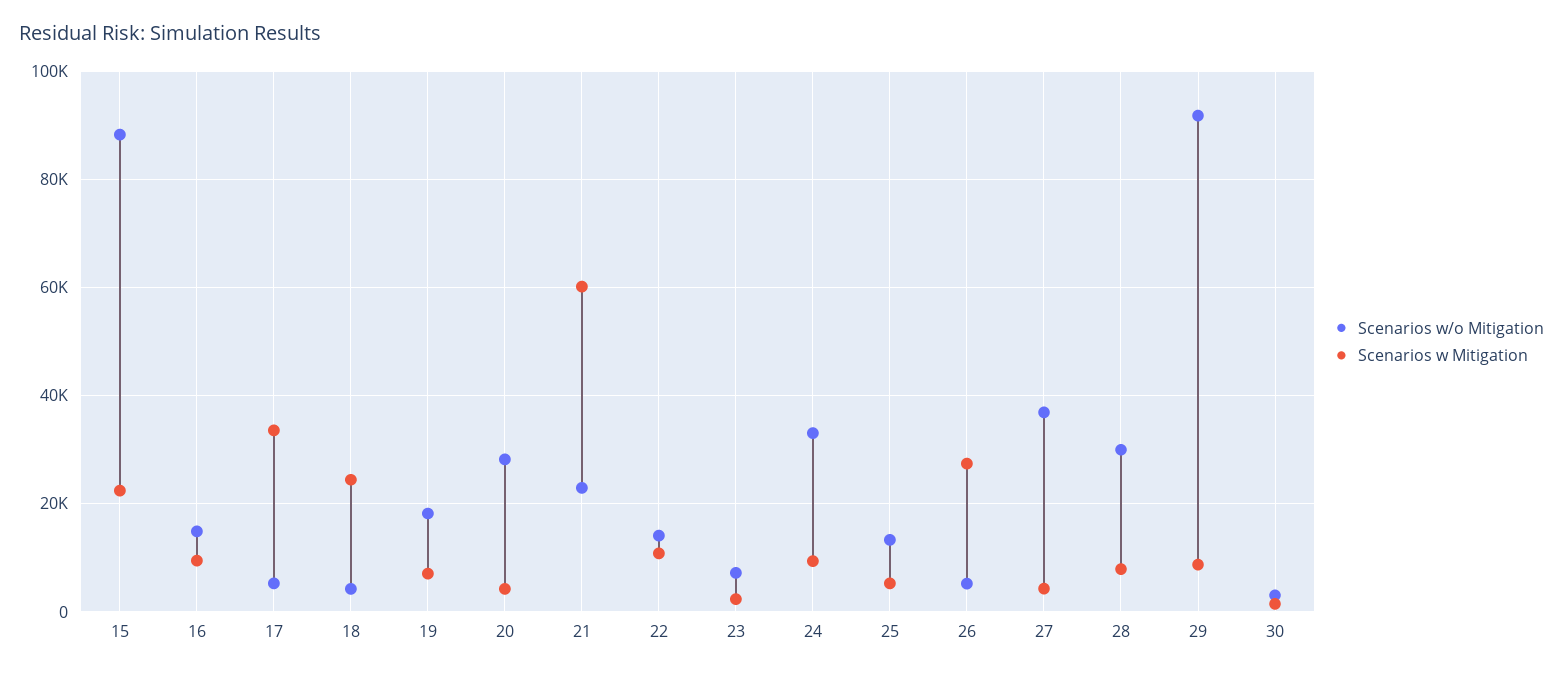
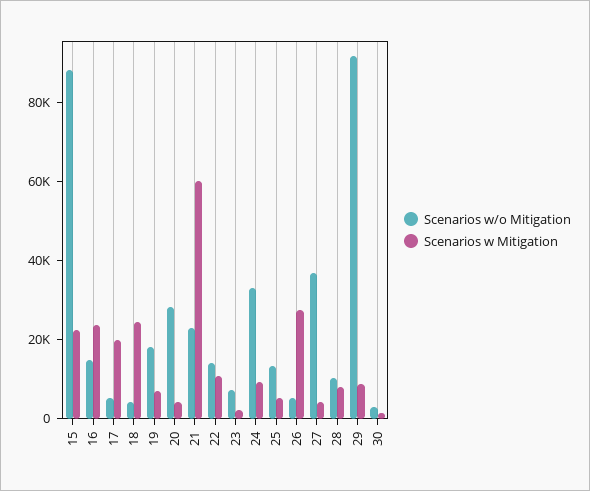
  {
    "Scenarios w/o Mitigation": {
      "15": 88000,
      "16": 14000,
      "17": 6000,
      "18": 4000,
      "19": 18000,
      "20": 28000,
      "21": 22000,
      "22": 14000,
      "23": 8000,
      "24": 34000,
      "25": 14000,
      "26": 6000,
      "27": 36000,
-     "28": 30000,
+     "28": 10000,
      "29": 92000,
      "30": 4000
    },
    "Scenarios w Mitigation": {
      "15": 22000,
-     "16": 10000,
+     "16": 25000,
-     "17": 34000,
+     "17": 20000,
      "18": 24000,
      "19": 8000,
      "20": 4000,
      "21": 60000,
      "22": 10000,
      "23": 2000,
      "24": 10000,
      "25": 6000,
      "26": 28000,
      "27": 4000,
      "28": 8000,
      "29": 8000,
      "30": 2000
    }
  }

